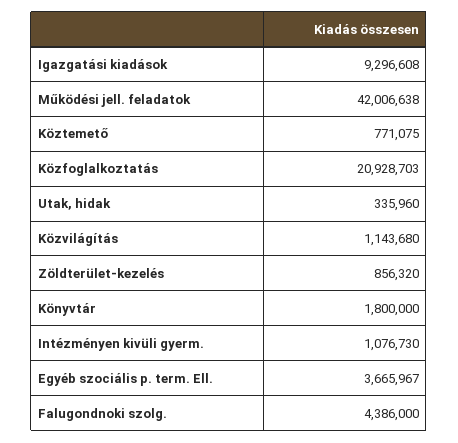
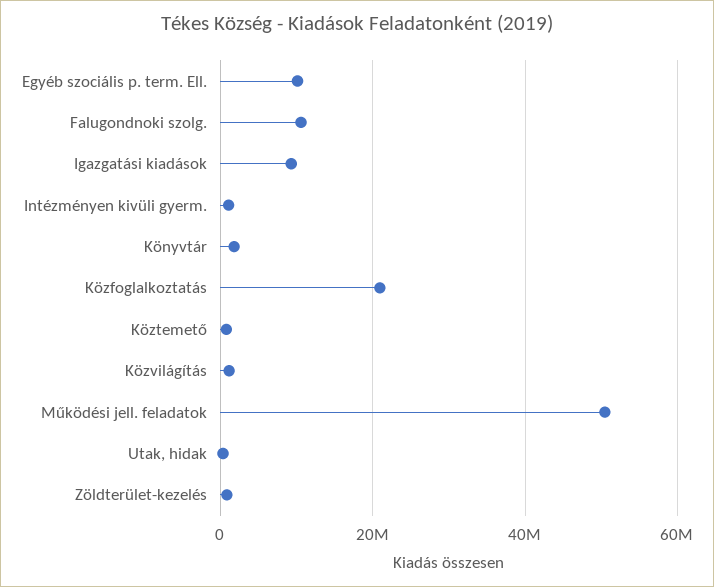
  {
    "Igazgatási kiadások": 9296608,
-   "Működési jell. feladatok": 42006638,
+   "Működési jell. feladatok": 50000000,
    "Köztemető": 771075,
    "Közfoglalkoztatás": 20928703,
    "Utak, hidak": 335960,
    "Közvilágítás": 1143680,
    "Zöldterület-kezelés": 856320,
    "Könyvtár": 1800000,
    "Intézményen kivüli gyerm.": 1076730,
-   "Egyéb szociális p. term. Ell.": 3665967,
+   "Egyéb szociális p. term. Ell.": 10000000,
-   "Falugondnoki szolg.": 4386000
+   "Falugondnoki szolg.": 10000000
  }

